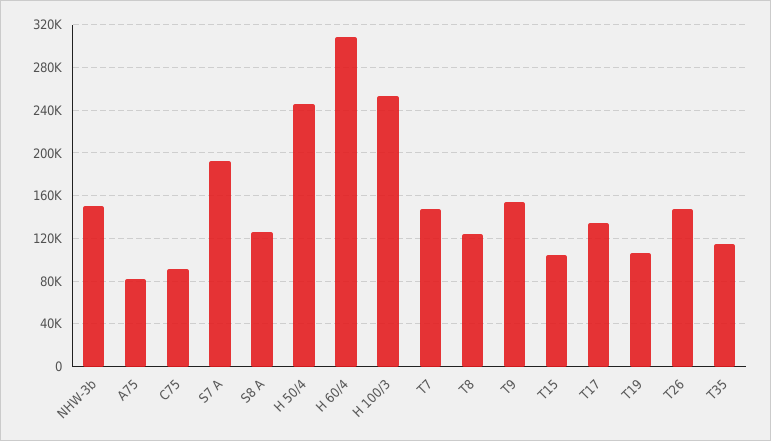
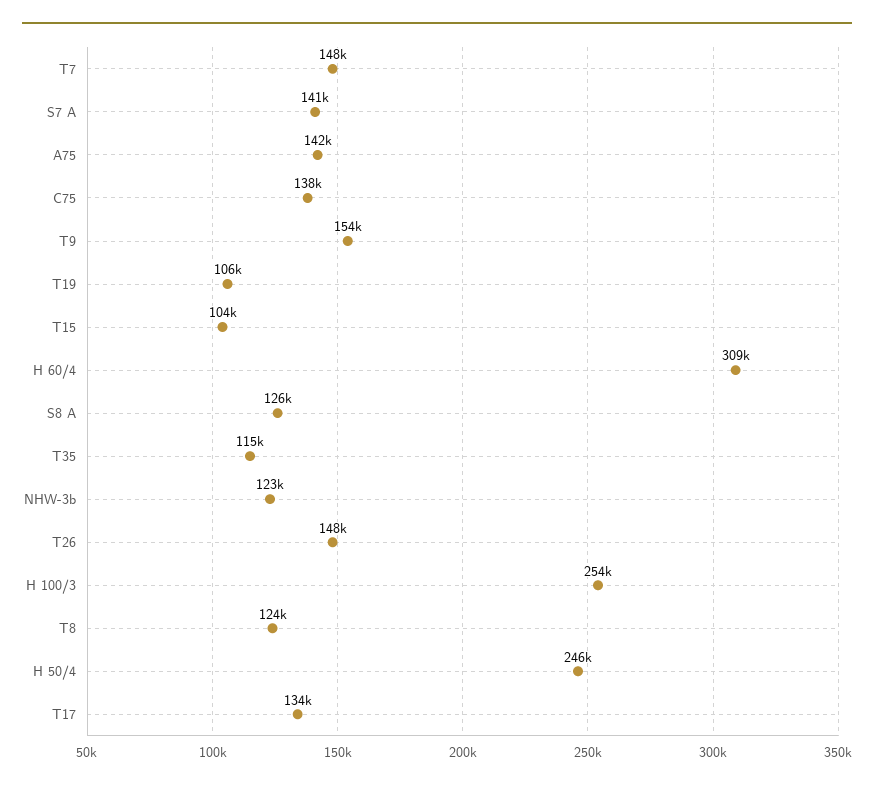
  {
-   "NHW-3b": 150000,
+   "NHW-3b": 123000,
-   "A75": 80000,
+   "A75": 142000,
-   "C75": 90000,
+   "C75": 138000,
-   "S7 A": 190000,
+   "S7 A": 141000,
    "S8 A": 126000,
    "H 50/4": 246000,
    "H 60/4": 309000,
    "H 100/3": 254000,
    "T7": 148000,
    "T8": 124000,
    "T9": 154000,
    "T15": 104000,
    "T17": 134000,
    "T19": 106000,
    "T26": 148000,
    "T35": 115000
  }

